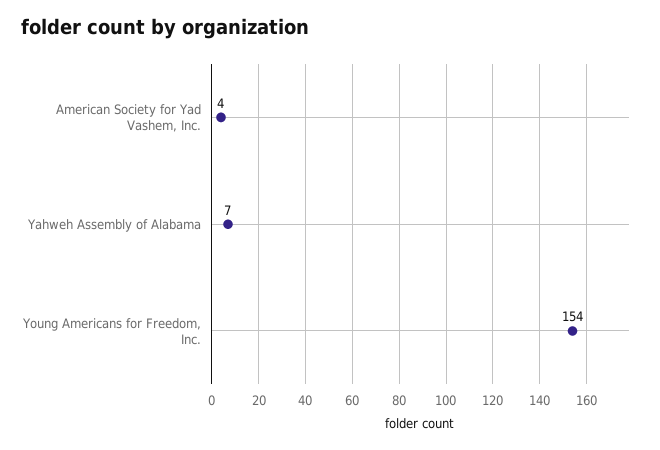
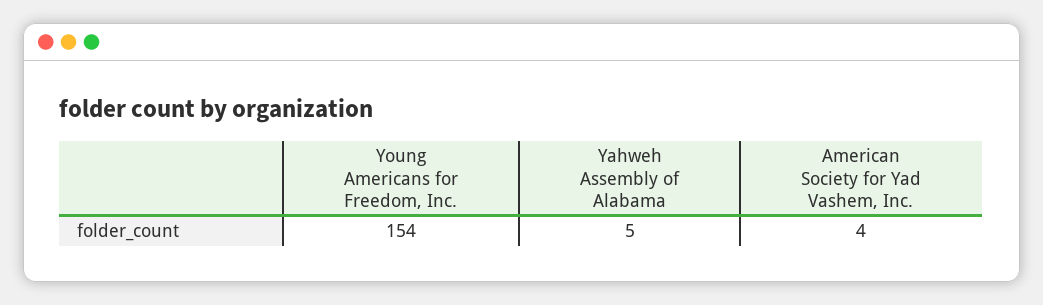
  {
    "American Society for Yad Vashem, Inc.": 4,
-   "Yahweh Assembly of Alabama": 7,
+   "Yahweh Assembly of Alabama": 5,
    "Young Americans for Freedom, Inc.": 154
  }

